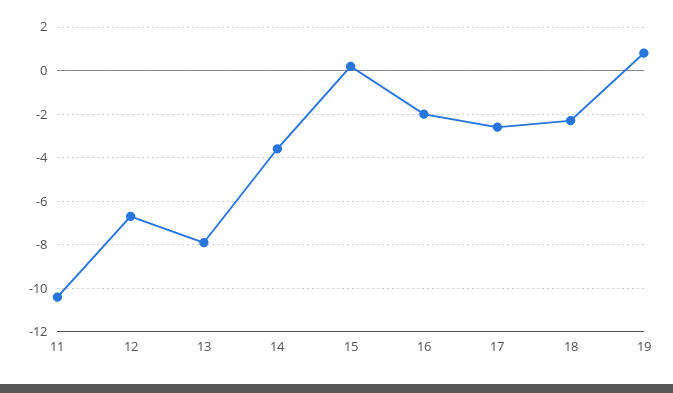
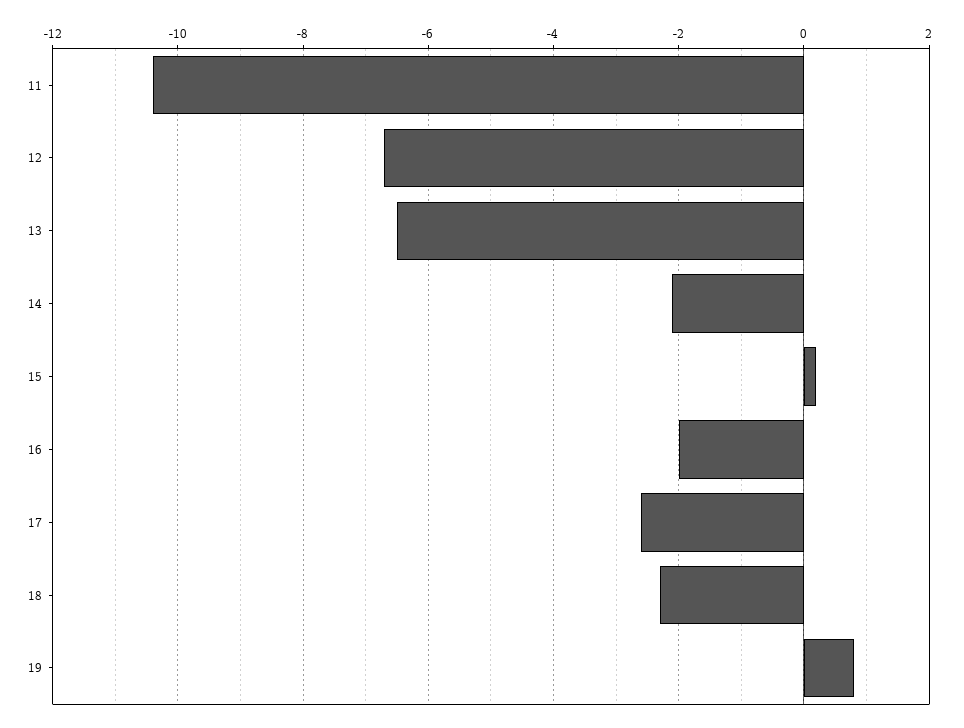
  {
    "11": -10.5,
    "12": -6.5,
-   "13": -8,
+   "13": -6.5,
-   "14": -3.5,
+   "14": -2,
    "15": 0,
    "16": -2,
    "17": -2.5,
    "18": -2.5,
    "19": 1
  }

